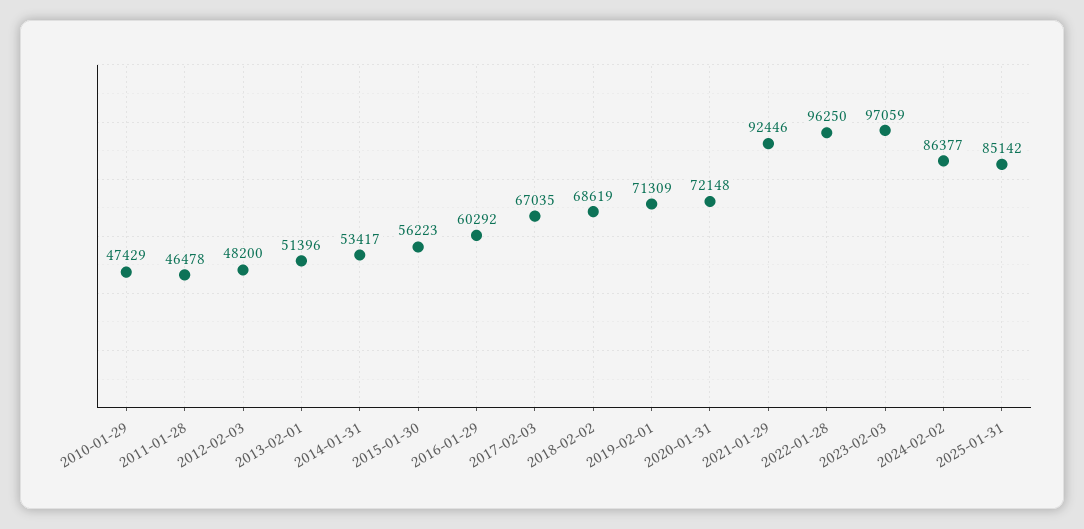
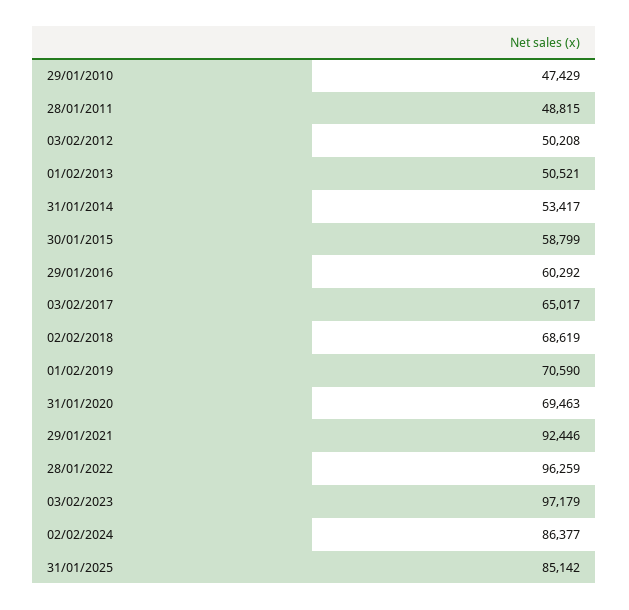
  {
    "2010-01-29": 47429,
-   "2011-01-28": 46478,
+   "2011-01-28": 48815,
-   "2012-02-03": 48200,
+   "2012-02-03": 50208,
-   "2013-02-01": 51396,
+   "2013-02-01": 50521,
    "2014-01-31": 53417,
-   "2015-01-30": 56223,
+   "2015-01-30": 58799,
    "2016-01-29": 60292,
-   "2017-02-03": 67035,
+   "2017-02-03": 65017,
    "2018-02-02": 68619,
-   "2019-02-01": 71309,
+   "2019-02-01": 70590,
-   "2020-01-31": 72148,
+   "2020-01-31": 69463,
    "2021-01-29": 92446,
-   "2022-01-28": 96250,
+   "2022-01-28": 96259,
-   "2023-02-03": 97059,
+   "2023-02-03": 97179,
    "2024-02-02": 86377,
    "2025-01-31": 85142
  }

